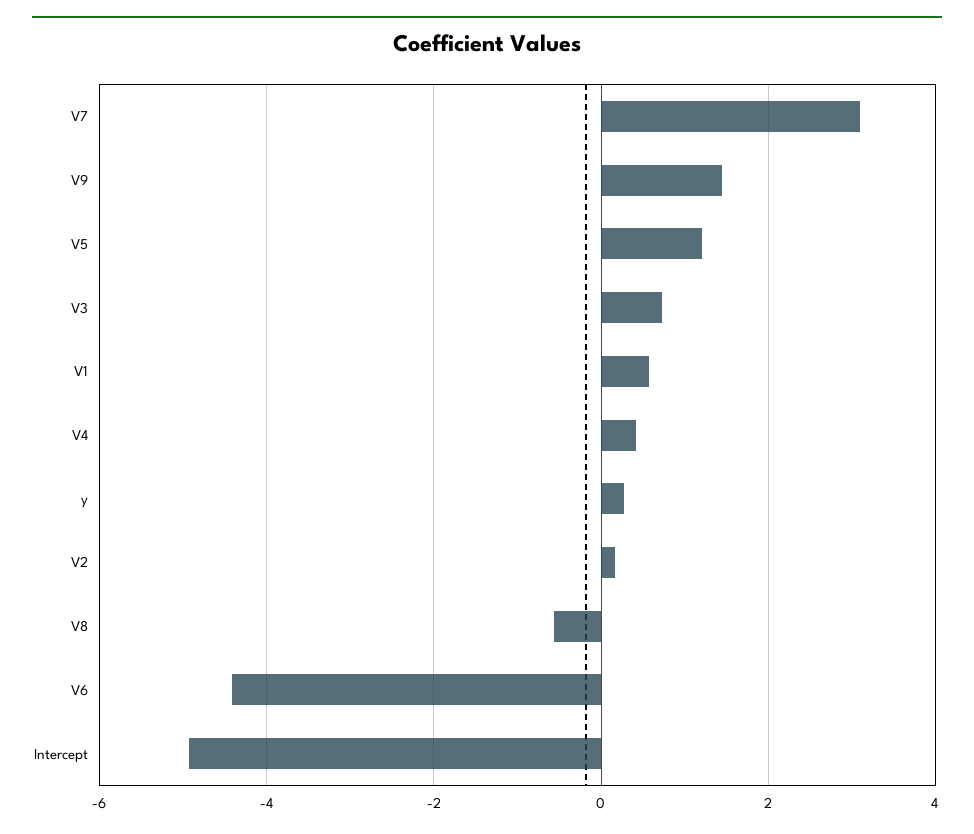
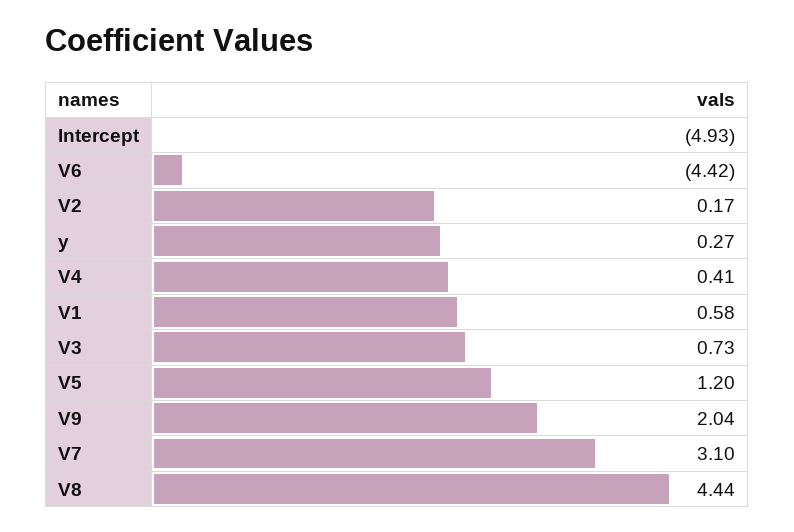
  {
    "V7": 3.1,
-   "V9": 1.4,
+   "V9": 2.04,
    "V5": 1.2,
    "V3": 0.73,
    "V1": 0.58,
    "V4": 0.41,
    "y": 0.27,
    "V2": 0.17,
-   "V8": -0.6,
+   "V8": 4.44,
    "V6": -4.42,
    "Intercept": -4.93
  }

